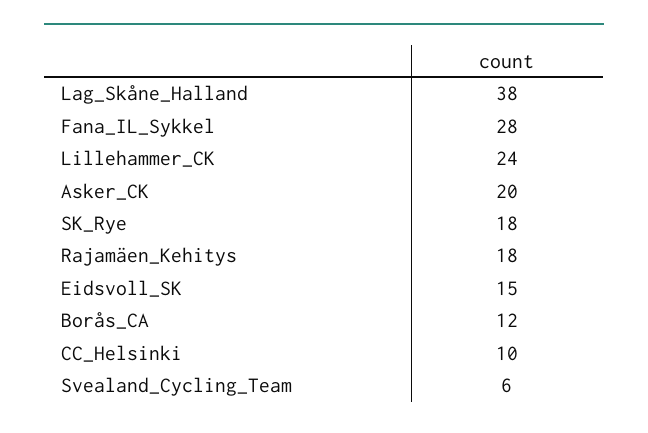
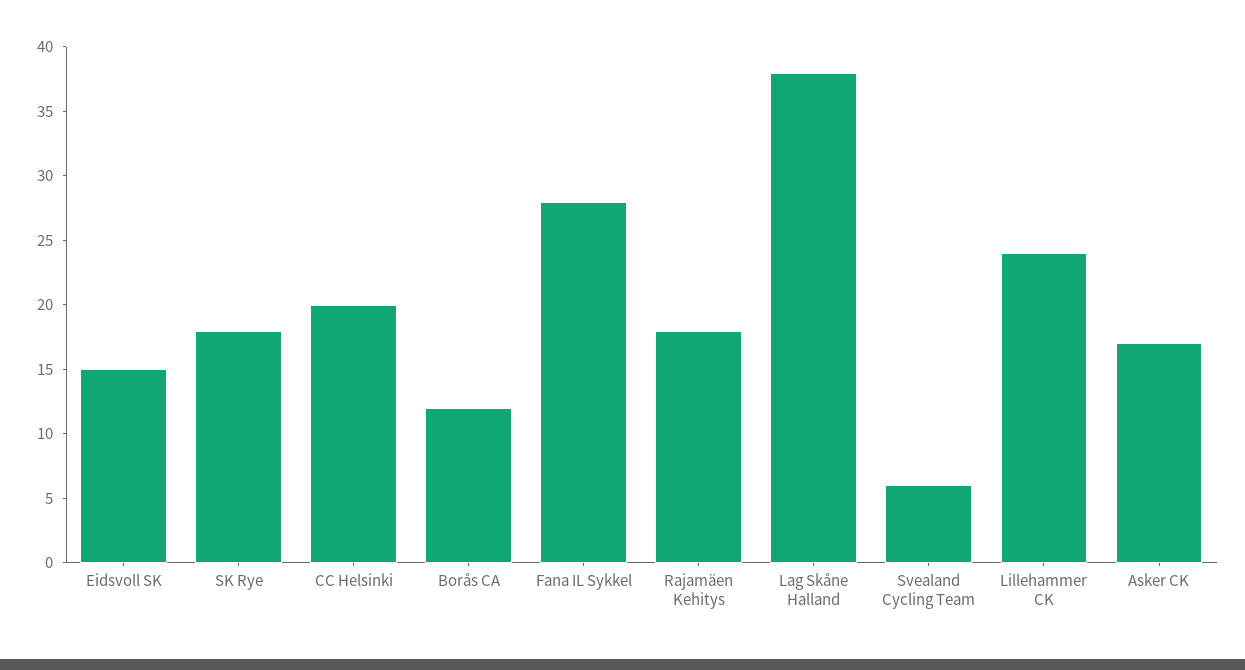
  {
    "Lag_Skåne_Halland": 38,
    "Fana_IL_Sykkel": 28,
    "Lillehammer_CK": 24,
-   "Asker_CK": 20,
+   "Asker_CK": 17,
    "SK_Rye": 18,
    "Rajamäen_Kehitys": 18,
    "Eidsvoll_SK": 15,
    "Borås_CA": 12,
-   "CC_Helsinki": 10,
+   "CC_Helsinki": 20,
    "Svealand_Cycling_Team": 6
  }

